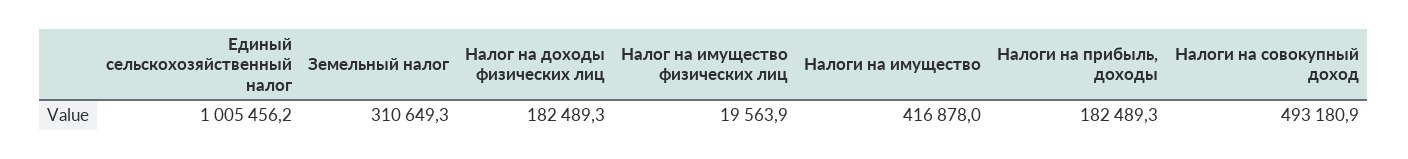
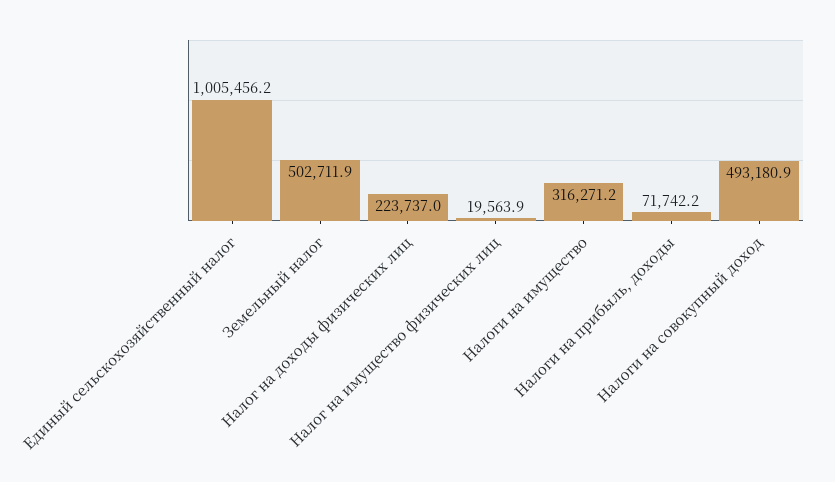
  {
    "Единый сельскохозяйственный налог": 1005456.2,
-   "Земельный налог": 310649.3,
+   "Земельный налог": 502711.9,
-   "Налог на доходы физических лиц": 182489.3,
+   "Налог на доходы физических лиц": 223737,
    "Налог на имущество физических лиц": 19563.9,
-   "Налоги на имущество": 416878,
+   "Налоги на имущество": 316271.2,
-   "Налоги на прибыль, доходы": 182489.3,
+   "Налоги на прибыль, доходы": 71742.2,
    "Налоги на совокупный доход": 493180.9
  }

